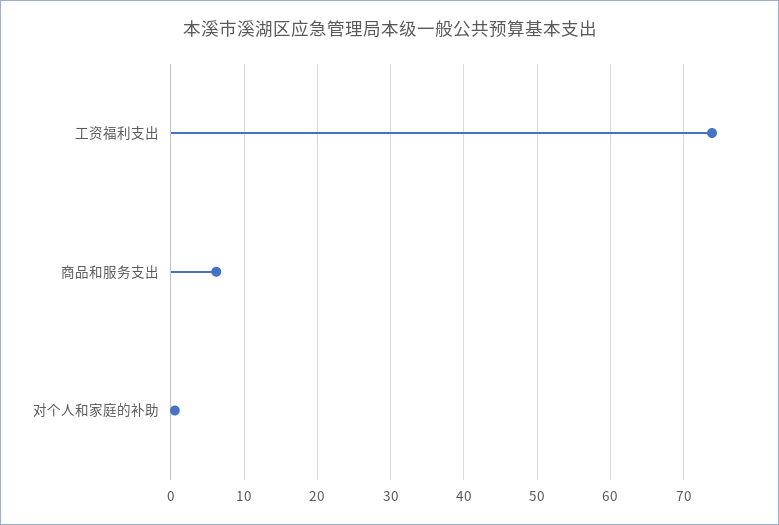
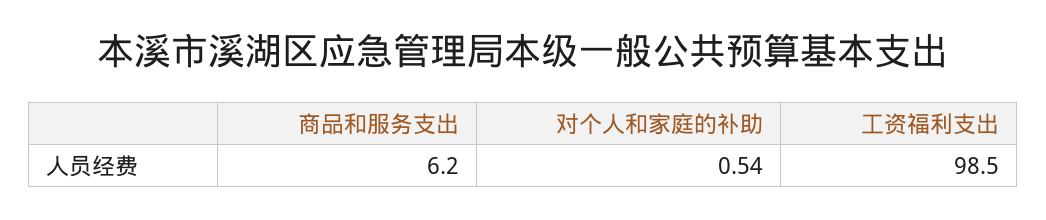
  {
-   "工资福利支出": 74,
+   "工资福利支出": 98.5,
    "商品和服务支出": 6.2,
    "对个人和家庭的补助": 0.54
  }

